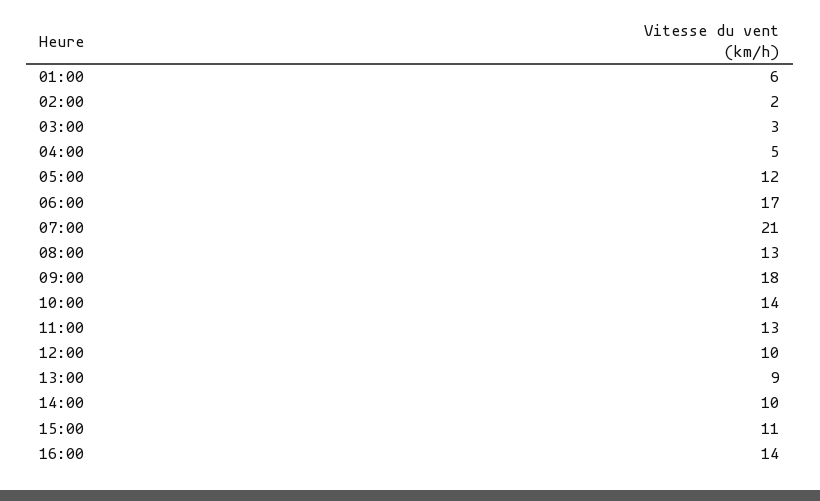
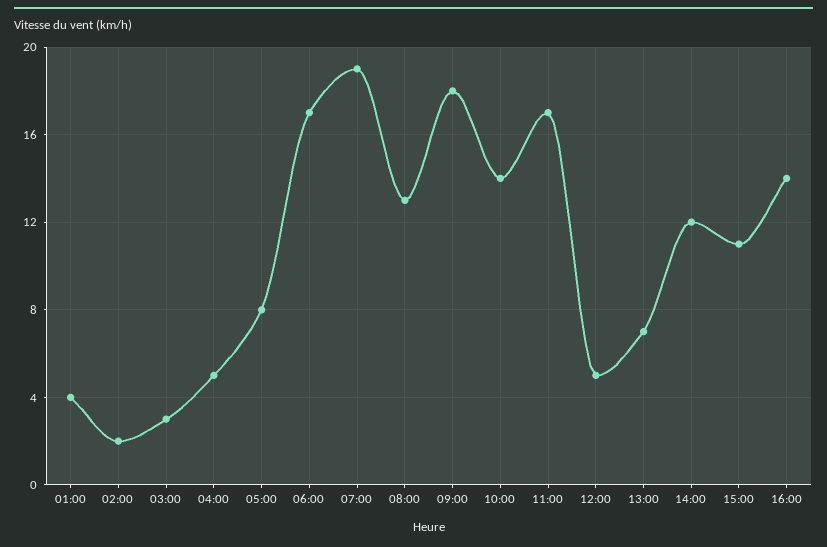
  {
-   "01:00": 6,
+   "01:00": 4,
    "02:00": 2,
    "03:00": 3,
    "04:00": 5,
-   "05:00": 12,
+   "05:00": 8,
    "06:00": 17,
-   "07:00": 21,
+   "07:00": 19,
    "08:00": 13,
    "09:00": 18,
    "10:00": 14,
-   "11:00": 13,
+   "11:00": 17,
-   "12:00": 10,
+   "12:00": 5,
-   "13:00": 9,
+   "13:00": 7,
-   "14:00": 10,
+   "14:00": 12,
    "15:00": 11,
    "16:00": 14
  }

